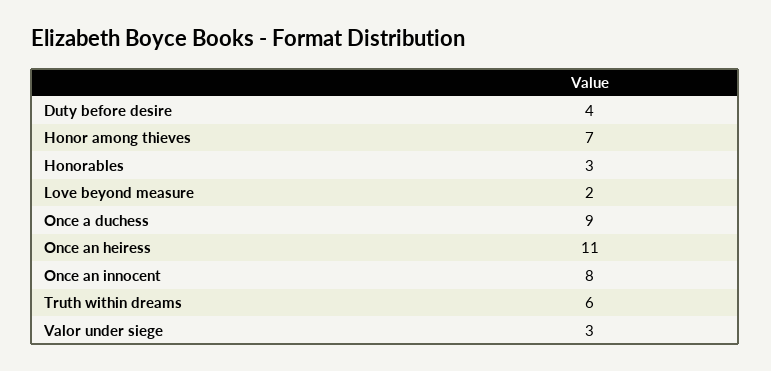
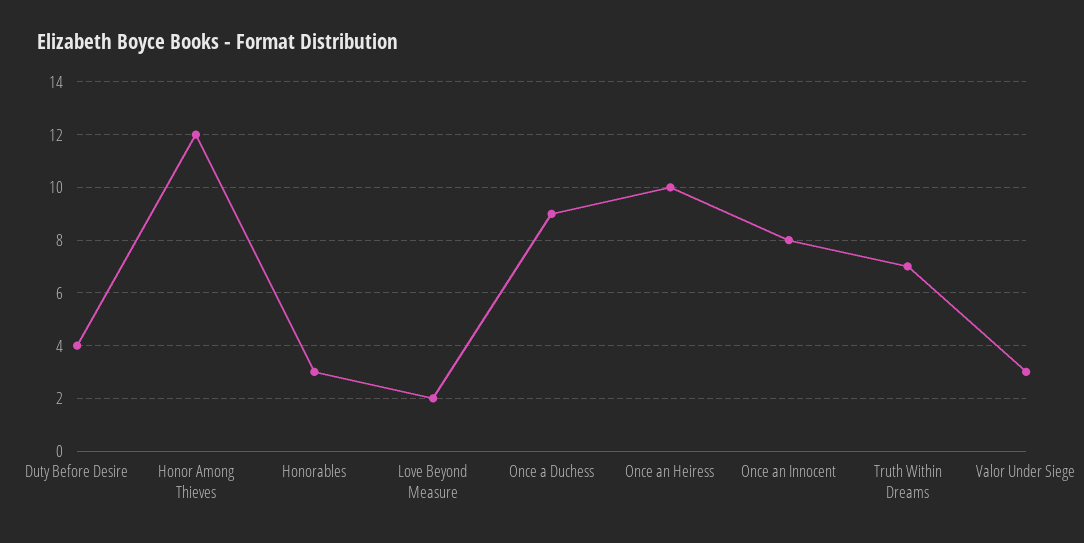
  {
    "Duty before desire": 4,
-   "Honor among thieves": 7,
+   "Honor among thieves": 12,
    "Honorables": 3,
    "Love beyond measure": 2,
    "Once a duchess": 9,
-   "Once an heiress": 11,
+   "Once an heiress": 10,
    "Once an innocent": 8,
-   "Truth within dreams": 6,
+   "Truth within dreams": 7,
    "Valor under siege": 3
  }

